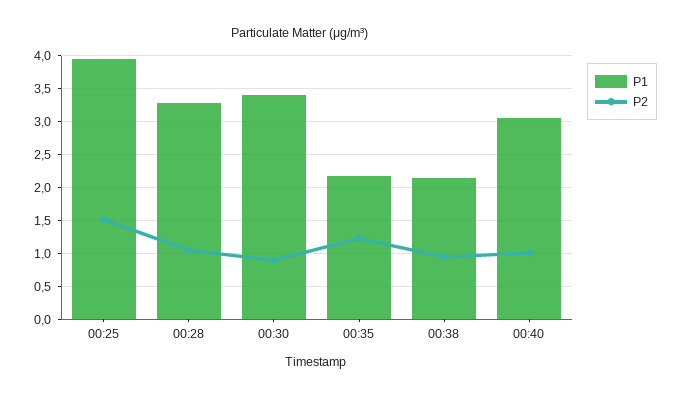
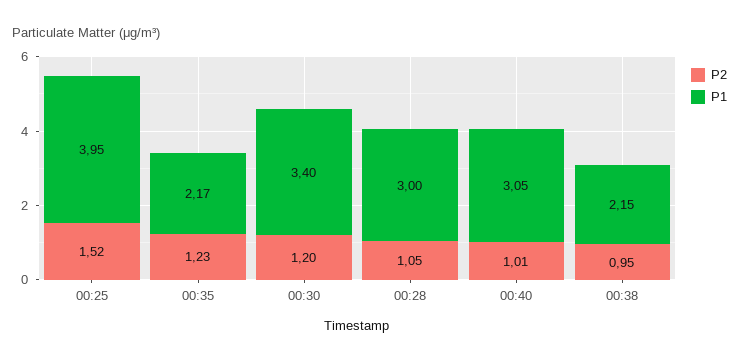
  {
    "P1": {
      "00:25": 3.95,
-     "00:28": 3.3,
+     "00:28": 3,
      "00:30": 3.4,
      "00:35": 2.17,
      "00:38": 2.15,
      "00:40": 3.05
    },
    "P2": {
      "00:25": 1.52,
      "00:28": 1.05,
-     "00:30": 0.9,
+     "00:30": 1.2,
      "00:35": 1.23,
      "00:38": 0.95,
      "00:40": 1.01
    }
  }

